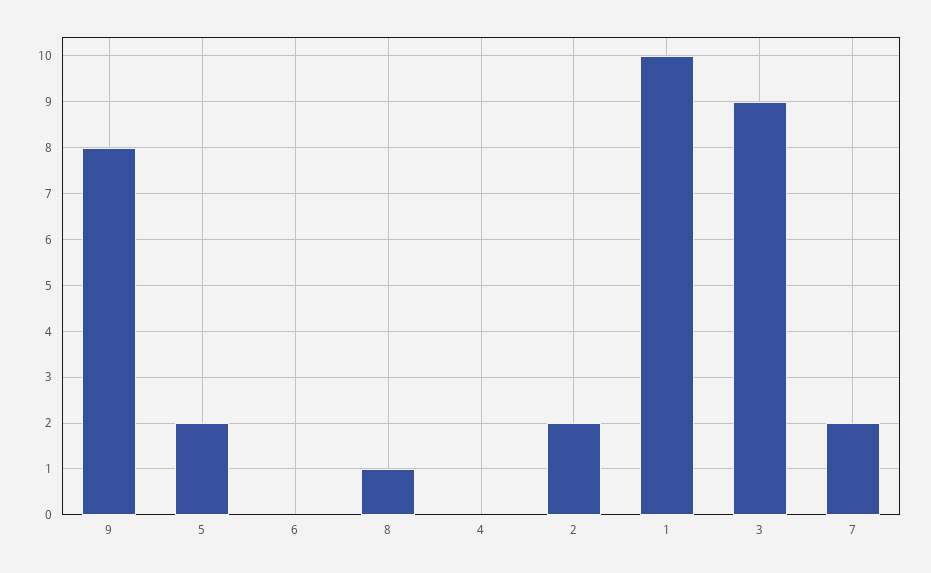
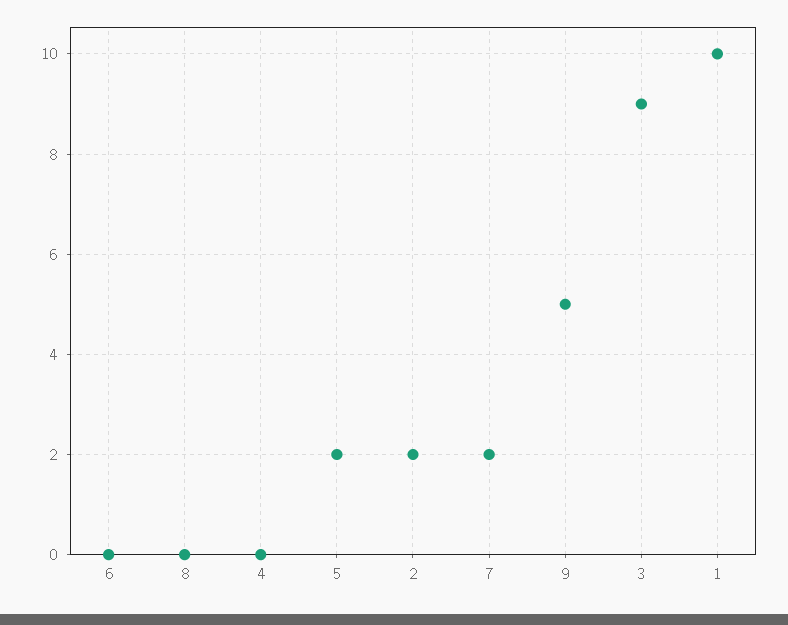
  {
-   "9": 8,
+   "9": 5,
    "5": 2,
    "6": 0,
-   "8": 1,
+   "8": 0,
    "4": 0,
    "2": 2,
    "1": 10,
    "3": 9,
    "7": 2
  }

